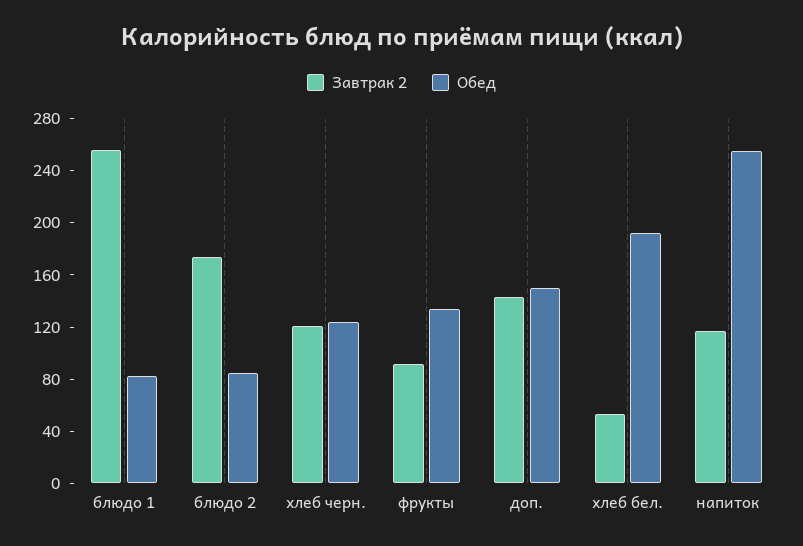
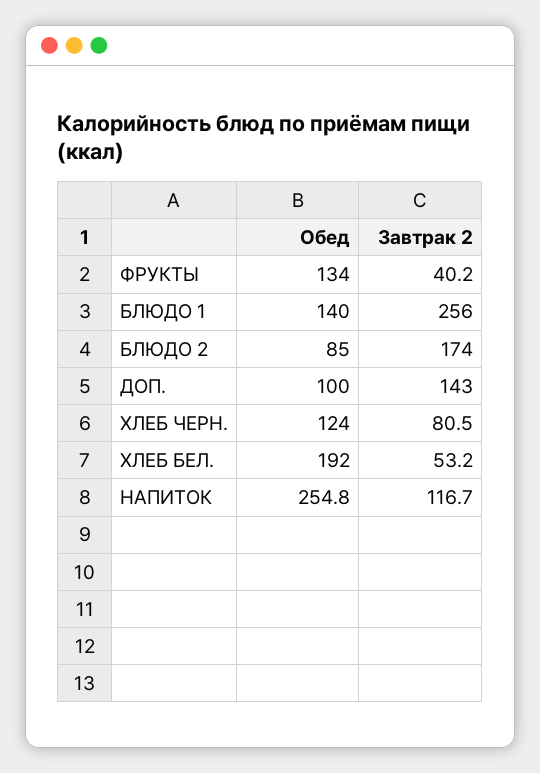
  {
    "Завтрак 2": {
      "блюдо 1": 256,
      "блюдо 2": 174,
-     "хлеб черн.": 120,
+     "хлеб черн.": 80.5,
-     "фрукты": 90,
+     "фрукты": 40.2,
      "доп.": 143,
      "хлеб бел.": 53.2,
      "напиток": 116.7
    },
    "Обед": {
-     "блюдо 1": 80,
+     "блюдо 1": 140,
      "блюдо 2": 85,
      "хлеб черн.": 124,
      "фрукты": 134,
-     "доп.": 150,
+     "доп.": 100,
      "хлеб бел.": 192,
      "напиток": 254.8
    }
  }

